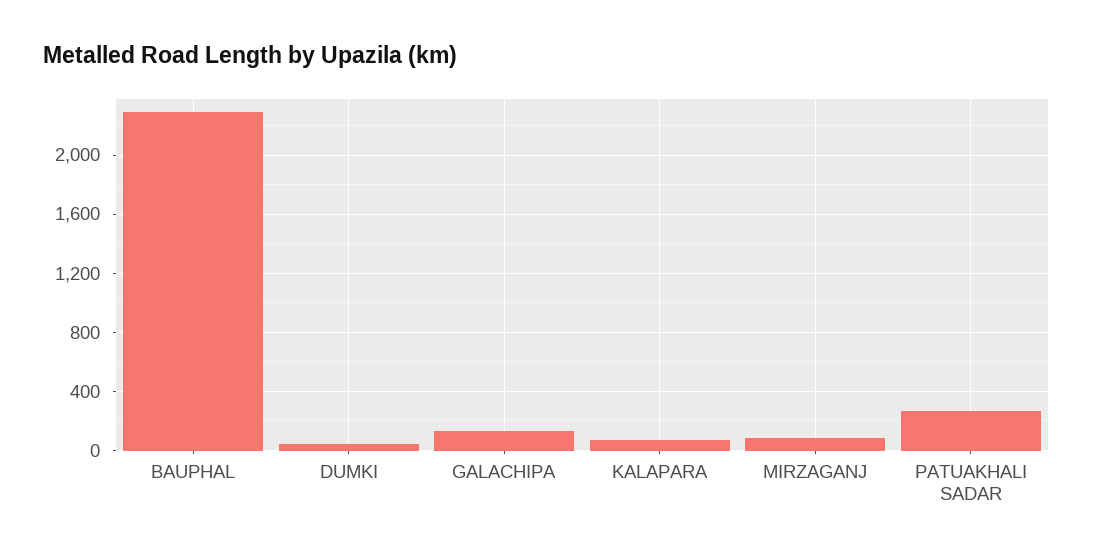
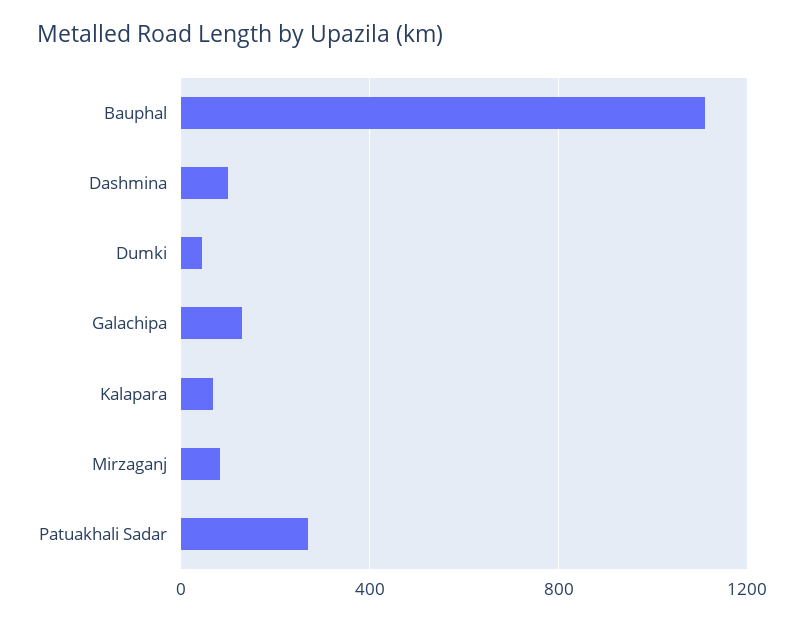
  {
-   "BAUPHAL": 2300,
+   "BAUPHAL": 1100,
    "DUMKI": 50,
    "GALACHIPA": 150,
    "KALAPARA": 50,
    "MIRZAGANJ": 100,
-   "PATUAKHALI SADAR": 250
+   "PATUAKHALI SADAR": 250,
+   "Dashmina": 100
  }

